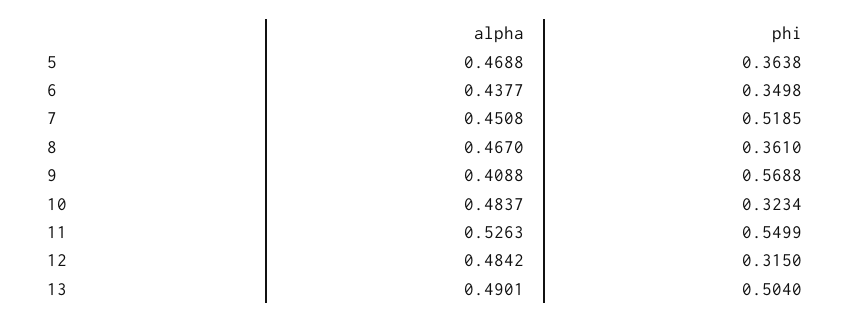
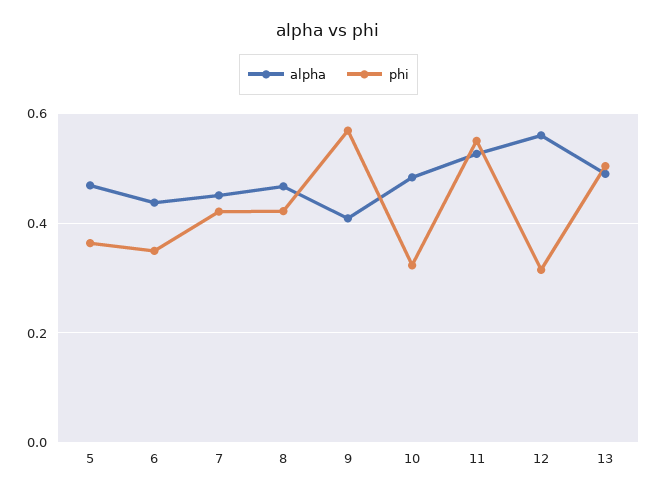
  {
    "alpha": {
      "5": 0.4688,
      "6": 0.4377,
      "7": 0.4508,
      "8": 0.467,
      "9": 0.4088,
      "10": 0.4837,
      "11": 0.5263,
-     "12": 0.4842,
+     "12": 0.56,
      "13": 0.4901
    },
    "phi": {
      "5": 0.3638,
      "6": 0.3498,
-     "7": 0.5185,
+     "7": 0.42,
-     "8": 0.361,
+     "8": 0.42,
      "9": 0.5688,
      "10": 0.3234,
      "11": 0.5499,
      "12": 0.315,
      "13": 0.504
    }
  }

